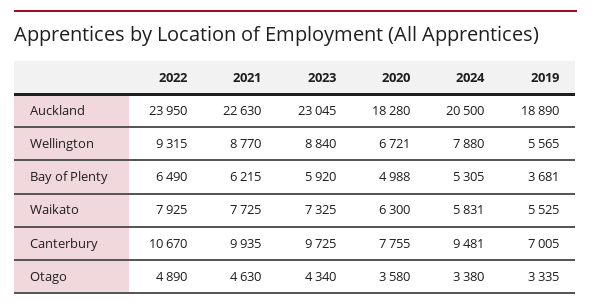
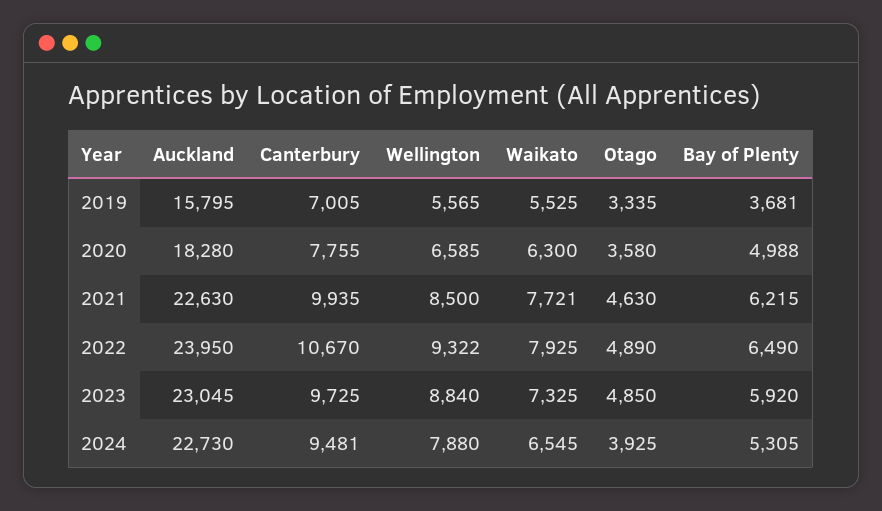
  {
    "2022": {
      "Auckland": 23950,
-     "Wellington": 9315,
+     "Wellington": 9322,
      "Bay of Plenty": 6490,
      "Waikato": 7925,
      "Canterbury": 10670,
      "Otago": 4890
    },
    "2021": {
      "Auckland": 22630,
-     "Wellington": 8770,
+     "Wellington": 8500,
      "Bay of Plenty": 6215,
-     "Waikato": 7725,
+     "Waikato": 7721,
      "Canterbury": 9935,
      "Otago": 4630
    },
    "2023": {
      "Auckland": 23045,
      "Wellington": 8840,
      "Bay of Plenty": 5920,
      "Waikato": 7325,
      "Canterbury": 9725,
-     "Otago": 4340
+     "Otago": 4850
    },
    "2020": {
      "Auckland": 18280,
-     "Wellington": 6721,
+     "Wellington": 6585,
      "Bay of Plenty": 4988,
      "Waikato": 6300,
      "Canterbury": 7755,
      "Otago": 3580
    },
    "2024": {
-     "Auckland": 20500,
+     "Auckland": 22730,
      "Wellington": 7880,
      "Bay of Plenty": 5305,
-     "Waikato": 5831,
+     "Waikato": 6545,
      "Canterbury": 9481,
-     "Otago": 3380
+     "Otago": 3925
    },
    "2019": {
-     "Auckland": 18890,
+     "Auckland": 15795,
      "Wellington": 5565,
      "Bay of Plenty": 3681,
      "Waikato": 5525,
      "Canterbury": 7005,
      "Otago": 3335
    }
  }

